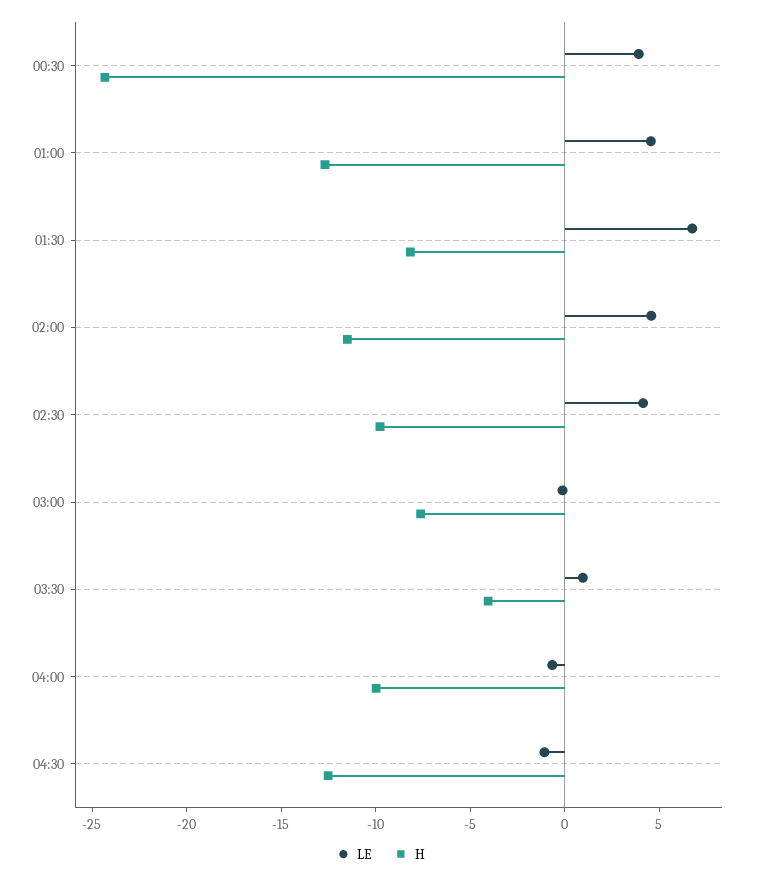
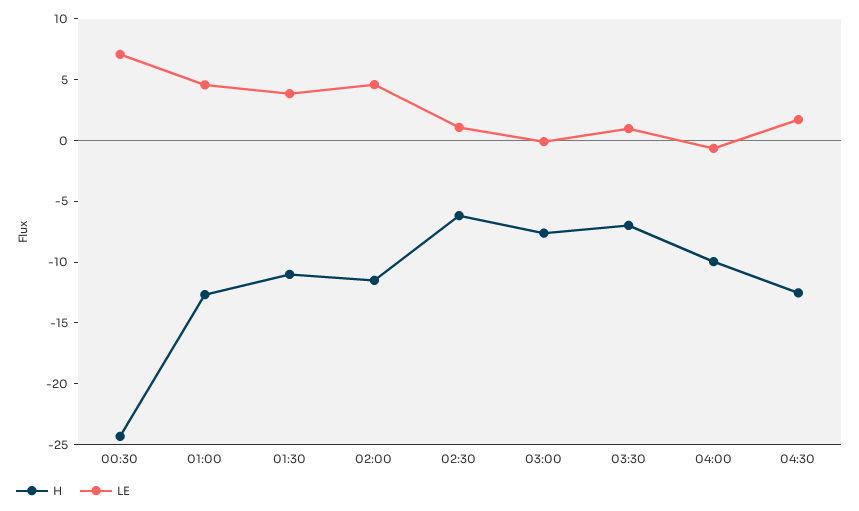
  {
    "LE": {
-     "00:30": 4,
+     "00:30": 7,
      "01:00": 5,
-     "01:30": 7,
+     "01:30": 4,
      "02:00": 5,
-     "02:30": 4,
+     "02:30": 1,
      "03:00": 0,
      "03:30": 1,
      "04:00": -1,
-     "04:30": -1
+     "04:30": 2
    },
    "H": {
      "00:30": -24,
      "01:00": -13,
-     "01:30": -8,
+     "01:30": -11,
      "02:00": -12,
-     "02:30": -10,
+     "02:30": -6,
      "03:00": -8,
-     "03:30": -4,
+     "03:30": -7,
      "04:00": -10,
      "04:30": -13
    }
  }

